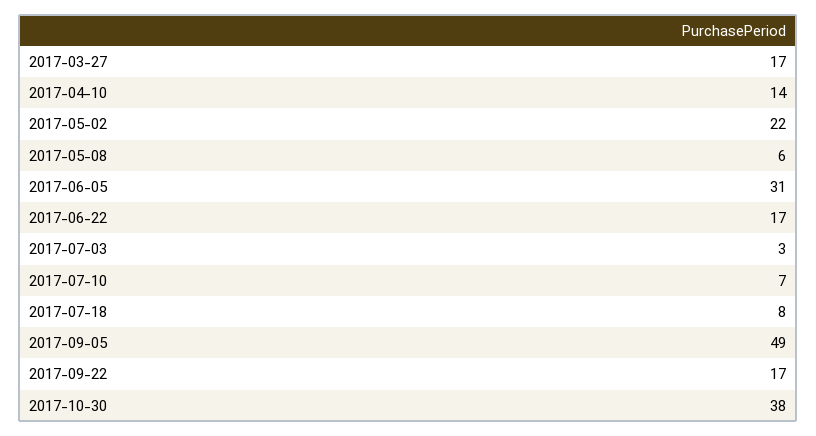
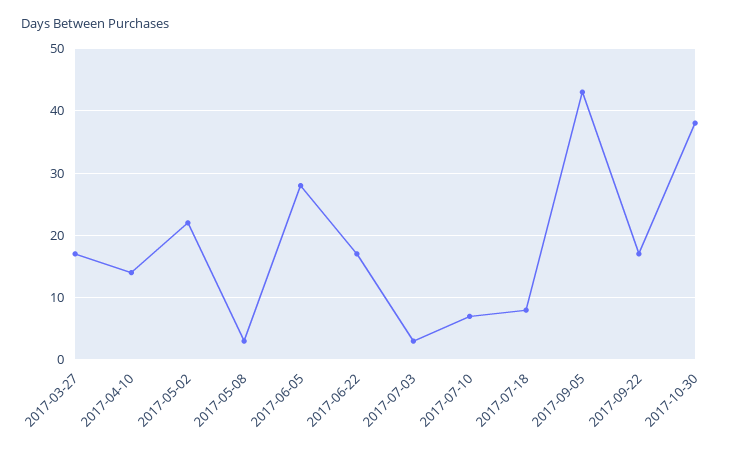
  {
    "2017-03-27": 17,
    "2017-04-10": 14,
    "2017-05-02": 22,
-   "2017-05-08": 6,
+   "2017-05-08": 3,
-   "2017-06-05": 31,
+   "2017-06-05": 28,
    "2017-06-22": 17,
    "2017-07-03": 3,
    "2017-07-10": 7,
    "2017-07-18": 8,
-   "2017-09-05": 49,
+   "2017-09-05": 43,
    "2017-09-22": 17,
    "2017-10-30": 38
  }

